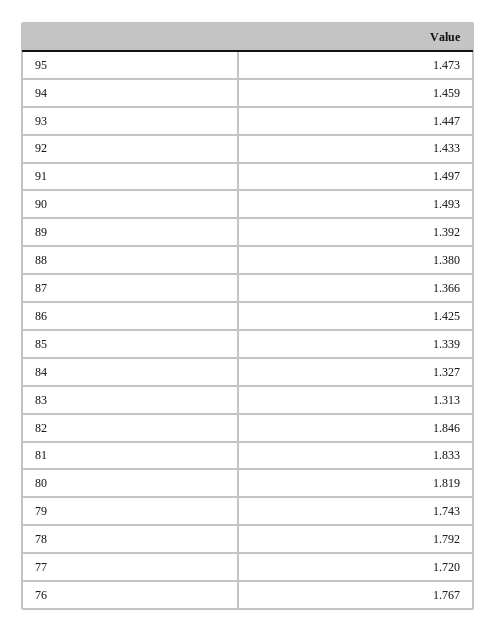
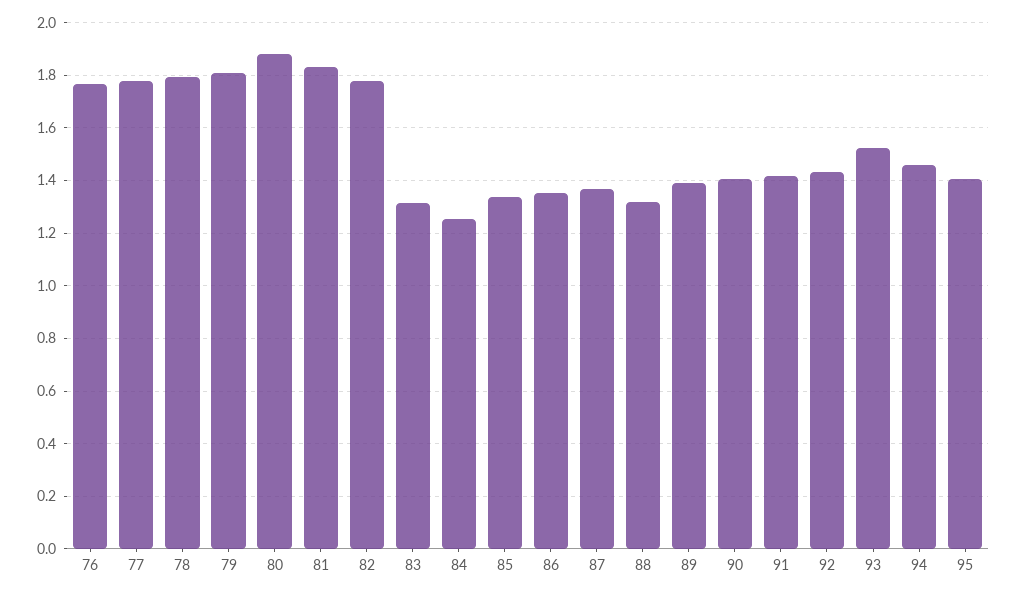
  {
-   "95": 1.473,
+   "95": 1.4,
    "94": 1.459,
-   "93": 1.447,
+   "93": 1.525,
    "92": 1.433,
-   "91": 1.497,
+   "91": 1.425,
-   "90": 1.493,
+   "90": 1.4,
    "89": 1.392,
-   "88": 1.38,
+   "88": 1.325,
    "87": 1.366,
-   "86": 1.425,
+   "86": 1.35,
    "85": 1.339,
-   "84": 1.327,
+   "84": 1.25,
    "83": 1.313,
-   "82": 1.846,
+   "82": 1.775,
    "81": 1.833,
-   "80": 1.819,
+   "80": 1.875,
-   "79": 1.743,
+   "79": 1.8,
    "78": 1.792,
-   "77": 1.72,
+   "77": 1.775,
    "76": 1.767
  }

